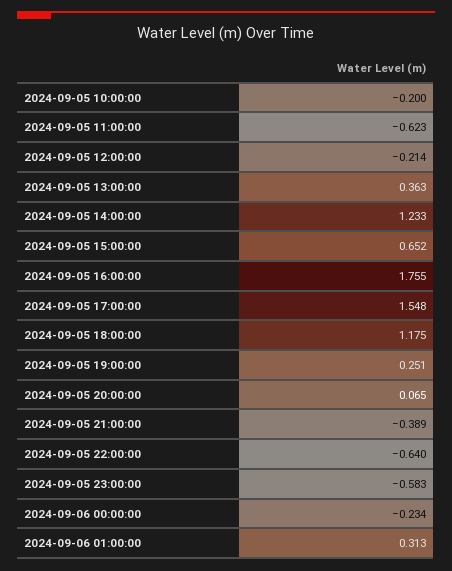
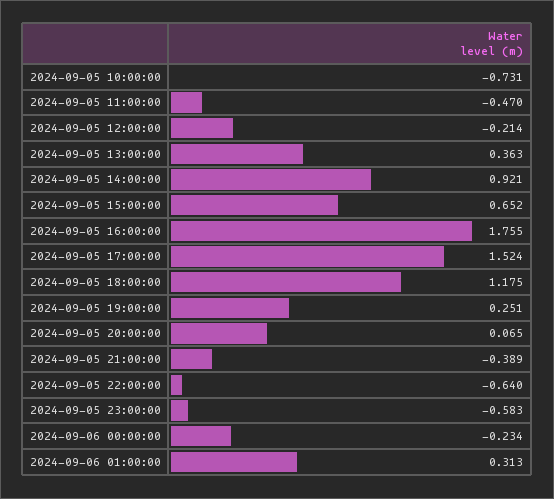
  {
-   "2024-09-05 10:00:00": -0.2,
+   "2024-09-05 10:00:00": -0.731,
-   "2024-09-05 11:00:00": -0.623,
+   "2024-09-05 11:00:00": -0.47,
    "2024-09-05 12:00:00": -0.214,
    "2024-09-05 13:00:00": 0.363,
-   "2024-09-05 14:00:00": 1.233,
+   "2024-09-05 14:00:00": 0.921,
    "2024-09-05 15:00:00": 0.652,
    "2024-09-05 16:00:00": 1.755,
-   "2024-09-05 17:00:00": 1.548,
+   "2024-09-05 17:00:00": 1.524,
    "2024-09-05 18:00:00": 1.175,
    "2024-09-05 19:00:00": 0.251,
    "2024-09-05 20:00:00": 0.065,
    "2024-09-05 21:00:00": -0.389,
    "2024-09-05 22:00:00": -0.64,
    "2024-09-05 23:00:00": -0.583,
    "2024-09-06 00:00:00": -0.234,
    "2024-09-06 01:00:00": 0.313
  }

